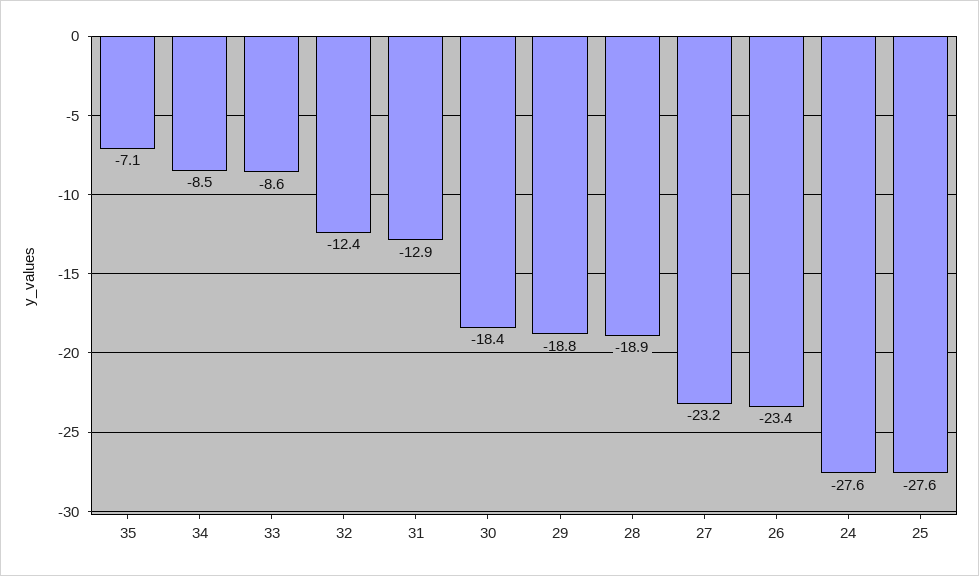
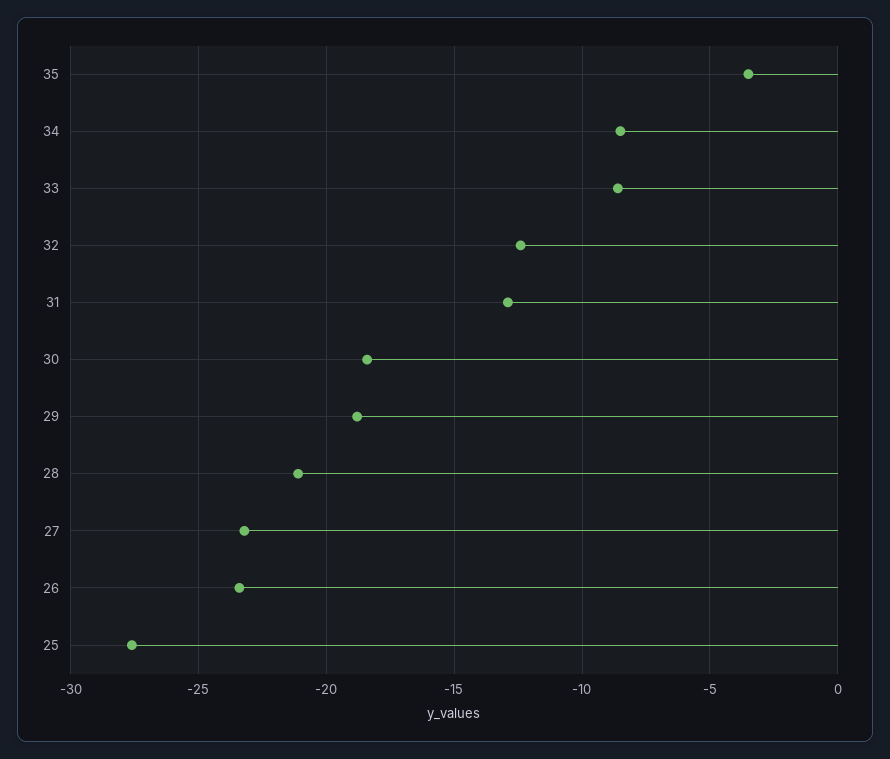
  {
-   "35": -7.1,
+   "35": -3.5,
    "34": -8.5,
    "33": -8.6,
    "32": -12.4,
    "31": -12.9,
    "30": -18.4,
    "29": -18.8,
-   "28": -18.9,
+   "28": -21,
    "27": -23.2,
    "26": -23.4,
-   "24": -27.6,
    "25": -27.6
  }

